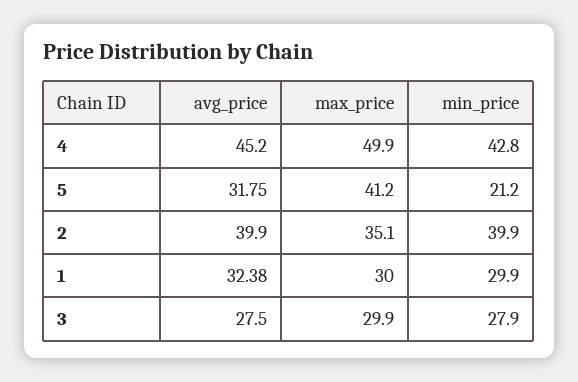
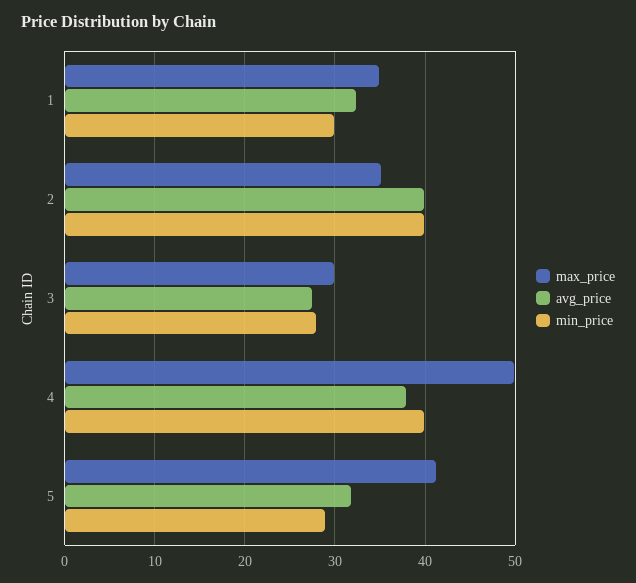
  {
    "avg_price": {
-     "4": 45.2,
+     "4": 38,
      "5": 31.75,
      "2": 39.9,
      "1": 32.38,
      "3": 27.5
    },
    "max_price": {
      "4": 49.9,
      "5": 41.2,
      "2": 35.1,
-     "1": 30,
+     "1": 35,
      "3": 29.9
    },
    "min_price": {
-     "4": 42.8,
+     "4": 40,
-     "5": 21.2,
+     "5": 29,
      "2": 39.9,
      "1": 29.9,
      "3": 27.9
    }
  }

